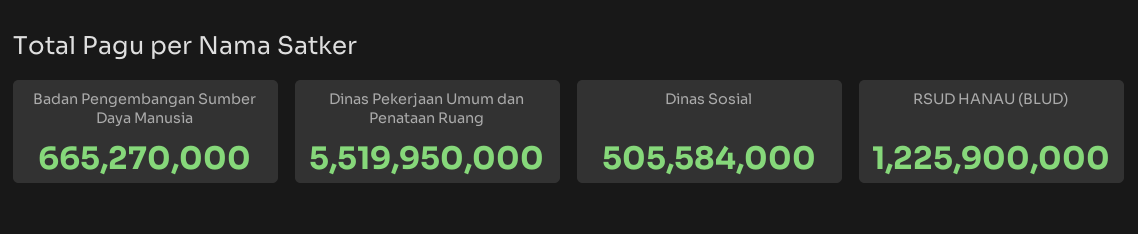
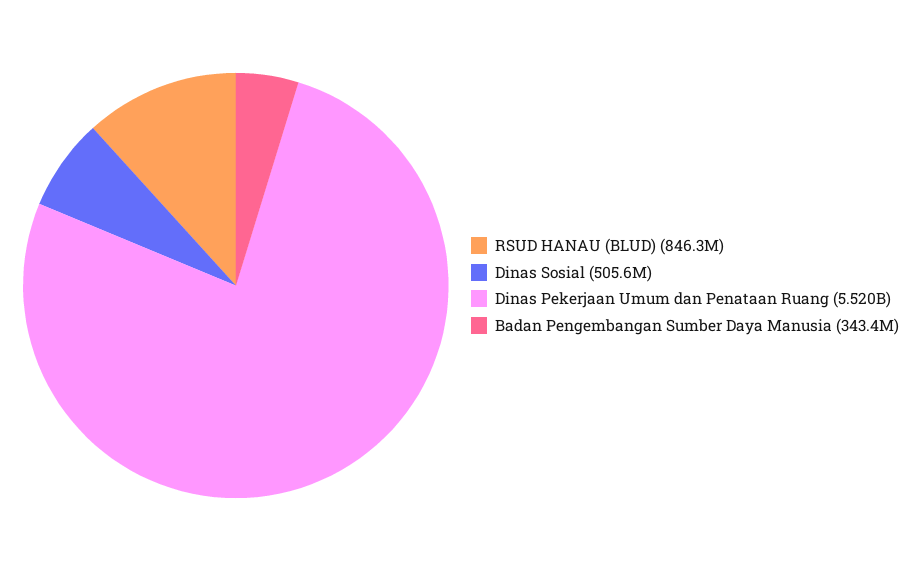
  {
-   "Badan Pengembangan Sumber Daya Manusia": 665270000,
+   "Badan Pengembangan Sumber Daya Manusia": 343400000,
    "Dinas Pekerjaan Umum dan Penataan Ruang": 5519950000,
    "Dinas Sosial": 505584000,
-   "RSUD HANAU (BLUD)": 1225900000
+   "RSUD HANAU (BLUD)": 846300000
  }

